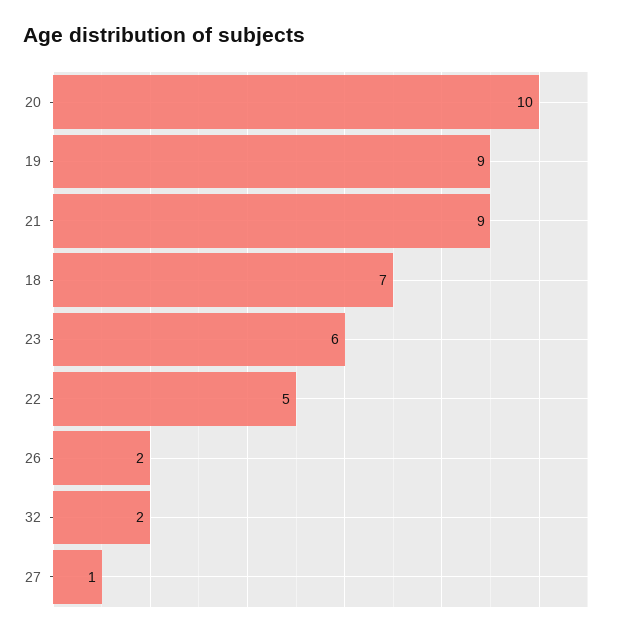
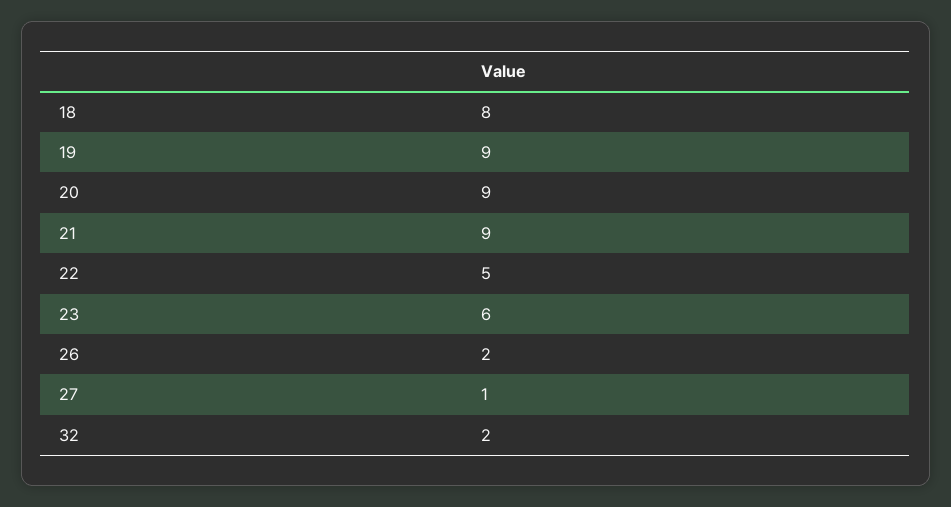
  {
-   "20": 10,
+   "20": 9,
    "19": 9,
    "21": 9,
-   "18": 7,
+   "18": 8,
    "23": 6,
    "22": 5,
    "26": 2,
    "32": 2,
    "27": 1
  }

